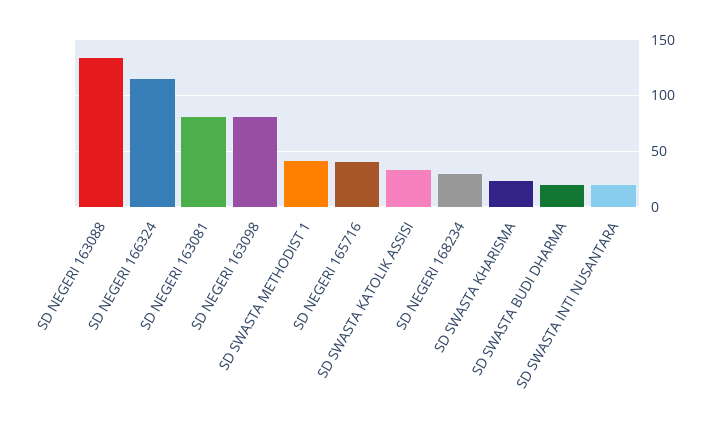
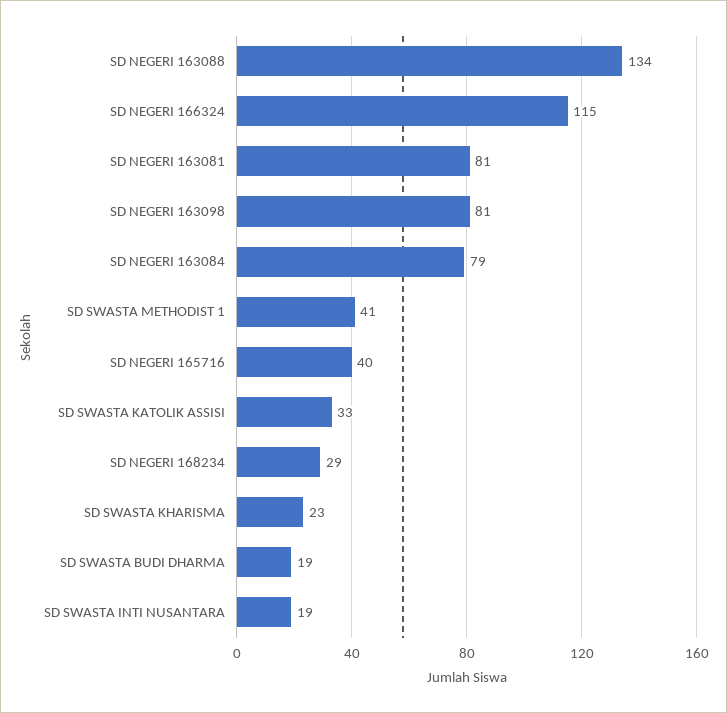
  {
    "SD NEGERI 163088": 134,
    "SD NEGERI 166324": 115,
    "SD NEGERI 163081": 81,
    "SD NEGERI 163098": 81,
    "SD SWASTA METHODIST 1": 41,
    "SD NEGERI 165716": 40,
    "SD SWASTA KATOLIK ASSISI": 33,
    "SD NEGERI 168234": 29,
    "SD SWASTA KHARISMA": 23,
    "SD SWASTA BUDI DHARMA": 19,
-   "SD SWASTA INTI NUSANTARA": 19
+   "SD SWASTA INTI NUSANTARA": 19,
+   "SD NEGERI 163084": 79
  }

